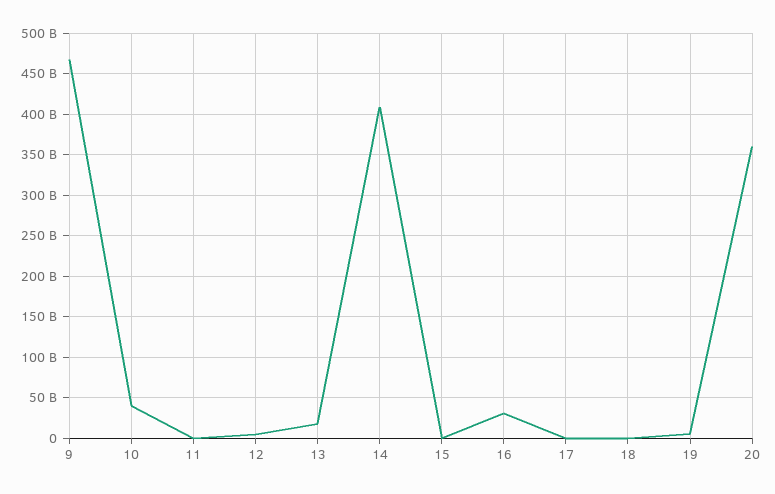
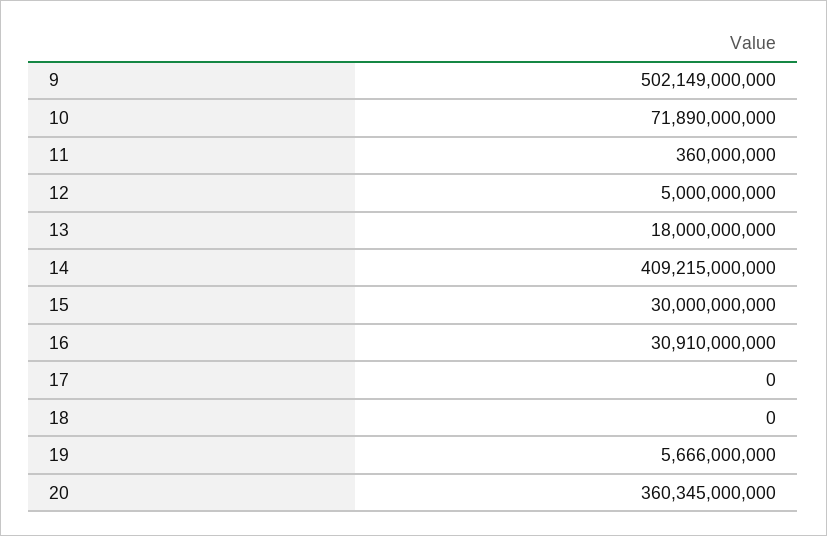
  {
-   "9": 470000000000,
+   "9": 502149000000,
-   "10": 40000000000,
+   "10": 71890000000,
    "11": 360000000,
    "12": 5000000000,
    "13": 18000000000,
    "14": 409215000000,
-   "15": 0,
+   "15": 30000000000,
    "16": 30910000000,
    "17": 0,
    "18": 0,
    "19": 5666000000,
    "20": 360345000000
  }

